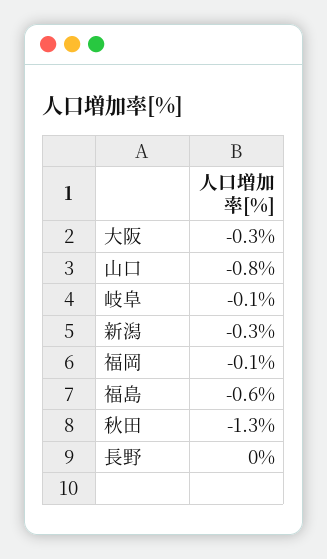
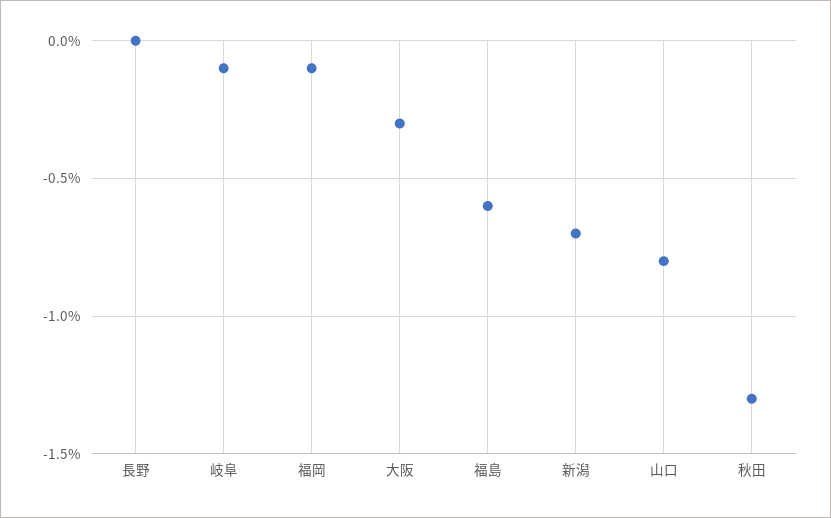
  {
    "大阪": -0.3,
    "山口": -0.8,
    "岐阜": -0.1,
-   "新潟": -0.3,
+   "新潟": -0.7,
    "福岡": -0.1,
    "福島": -0.6,
    "秋田": -1.3,
    "長野": 0
  }

